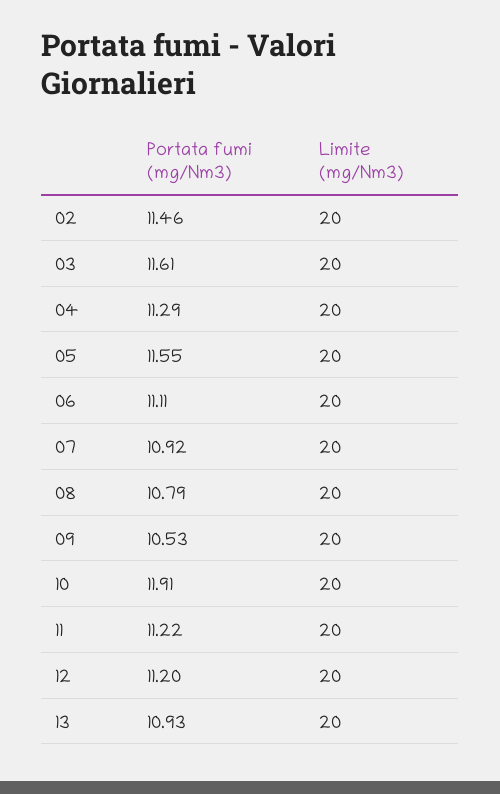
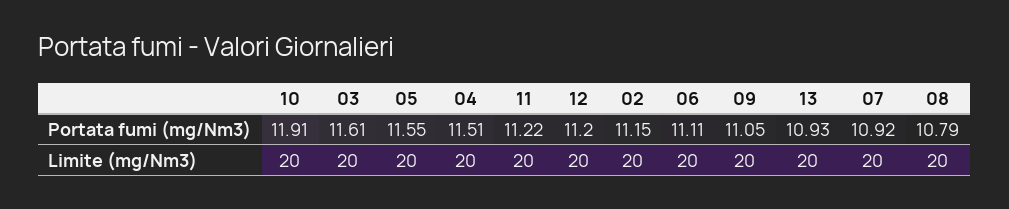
  {
    "Portata fumi (mg/Nm3)": {
-     "02": 11.46,
+     "02": 11.15,
      "03": 11.61,
-     "04": 11.29,
+     "04": 11.51,
      "05": 11.55,
      "06": 11.11,
      "07": 10.92,
      "08": 10.79,
-     "09": 10.53,
+     "09": 11.05,
      "10": 11.91,
      "11": 11.22,
      "12": 11.2,
      "13": 10.93
    },
    "Limite (mg/Nm3)": {
      "02": 20,
      "03": 20,
      "04": 20,
      "05": 20,
      "06": 20,
      "07": 20,
      "08": 20,
      "09": 20,
      "10": 20,
      "11": 20,
      "12": 20,
      "13": 20
    }
  }

